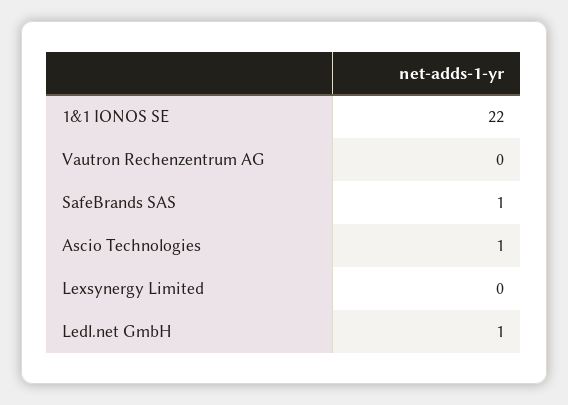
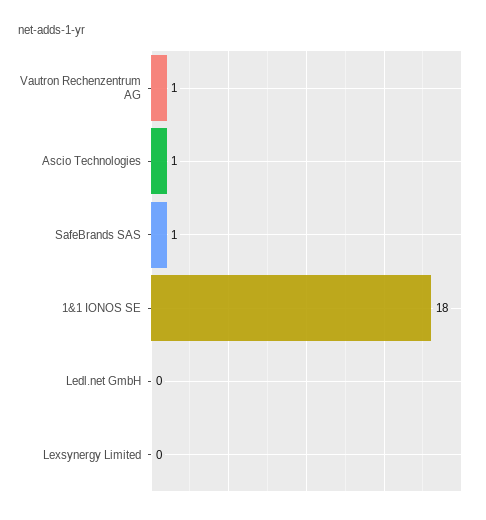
  {
-   "1&1 IONOS SE": 22,
+   "1&1 IONOS SE": 18,
-   "Vautron Rechenzentrum AG": 0,
+   "Vautron Rechenzentrum AG": 1,
    "SafeBrands SAS": 1,
    "Ascio Technologies": 1,
    "Lexsynergy Limited": 0,
-   "Ledl.net GmbH": 1
+   "Ledl.net GmbH": 0
  }

